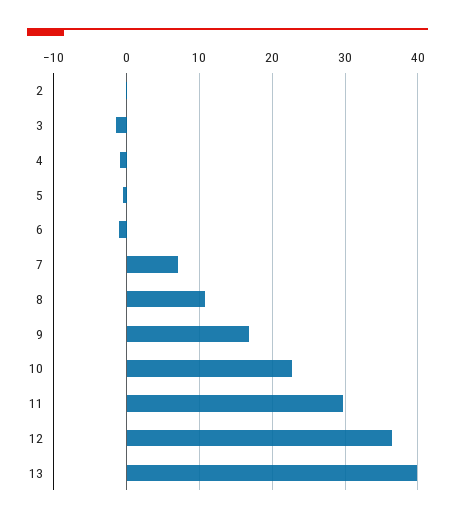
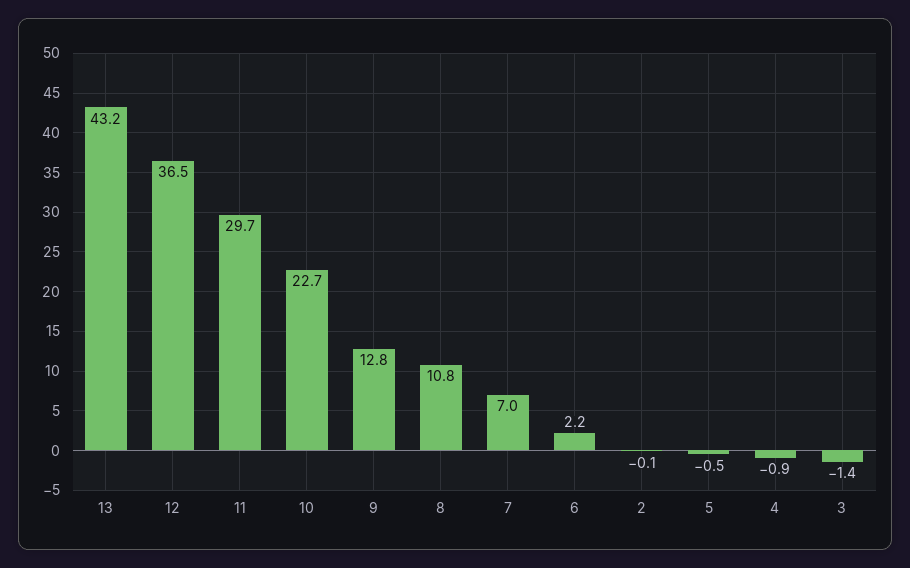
  {
    "2": -0.1,
    "3": -1.4,
    "4": -0.9,
    "5": -0.5,
-   "6": -1,
+   "6": 2.2,
    "7": 7,
    "8": 10.8,
-   "9": 17,
+   "9": 12.8,
    "10": 22.7,
    "11": 29.7,
    "12": 36.5,
-   "13": 40
+   "13": 43.2
  }

